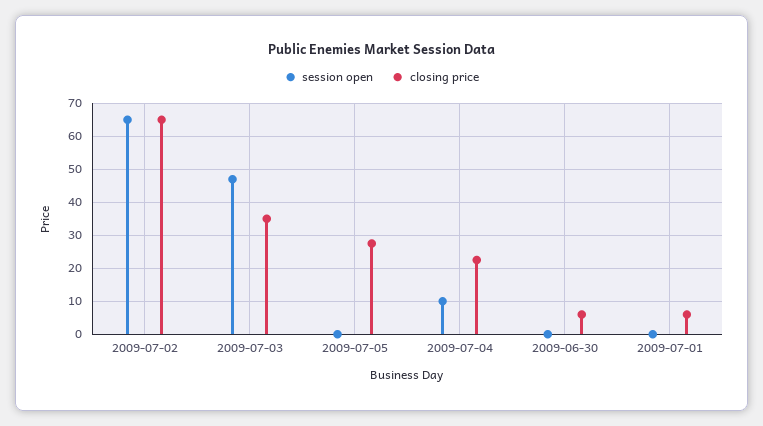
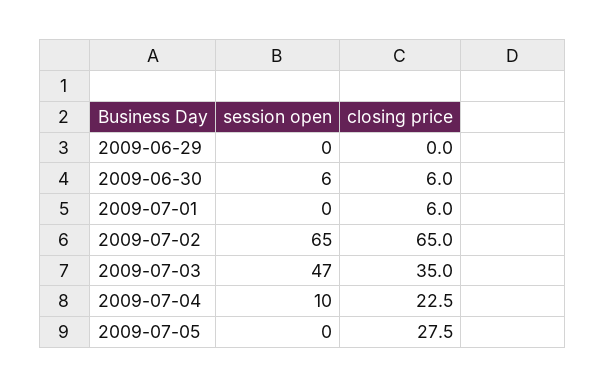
  {
    "session open": {
      "2009-07-02": 65,
      "2009-07-03": 47,
      "2009-07-05": 0,
      "2009-07-04": 10,
-     "2009-06-30": 0,
+     "2009-06-30": 6,
-     "2009-07-01": 0
+     "2009-07-01": 0,
+     "2009-06-29": 0
    },
    "closing price": {
      "2009-07-02": 65,
      "2009-07-03": 35,
      "2009-07-05": 27.5,
      "2009-07-04": 22.5,
      "2009-06-30": 6,
-     "2009-07-01": 6
+     "2009-07-01": 6,
+     "2009-06-29": 0
    }
  }

